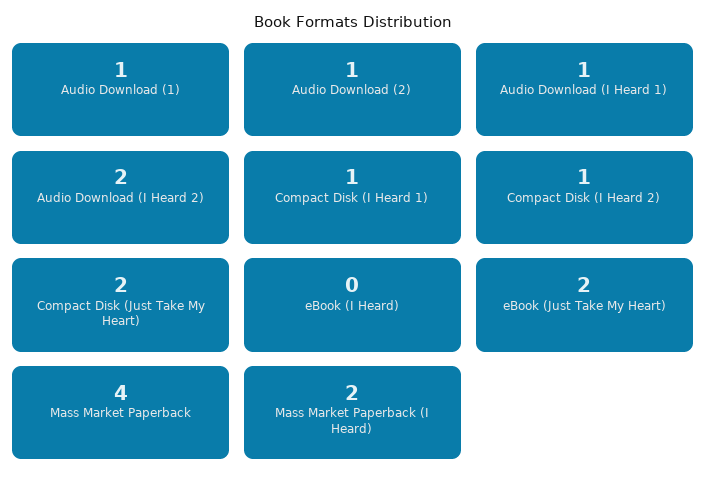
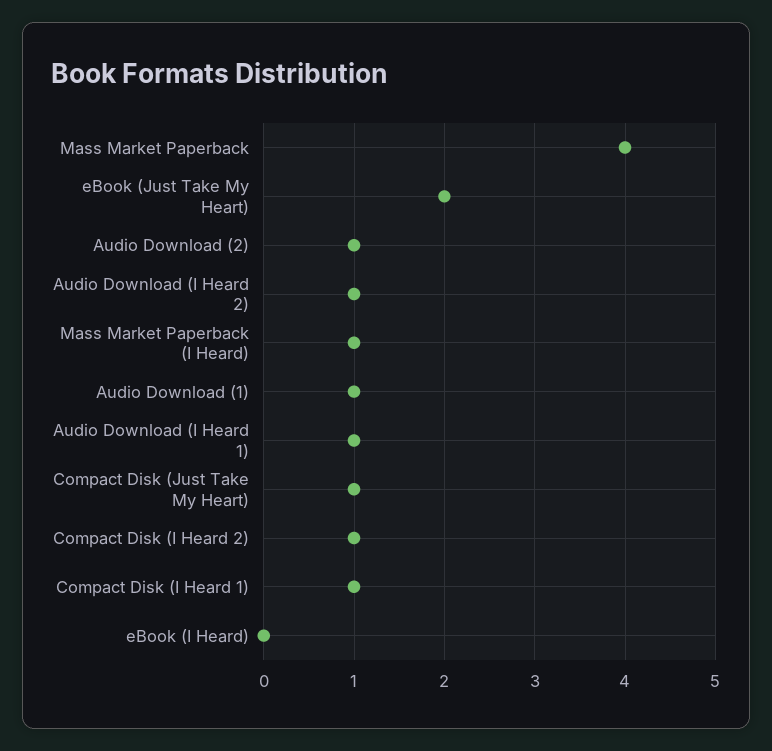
  {
    "Audio Download (1)": 1,
    "Audio Download (2)": 1,
    "Audio Download (I Heard 1)": 1,
-   "Audio Download (I Heard 2)": 2,
+   "Audio Download (I Heard 2)": 1,
    "Compact Disk (I Heard 1)": 1,
    "Compact Disk (I Heard 2)": 1,
-   "Compact Disk (Just Take My Heart)": 2,
+   "Compact Disk (Just Take My Heart)": 1,
    "eBook (I Heard)": 0,
    "eBook (Just Take My Heart)": 2,
    "Mass Market Paperback": 4,
-   "Mass Market Paperback (I Heard)": 2
+   "Mass Market Paperback (I Heard)": 1
  }

